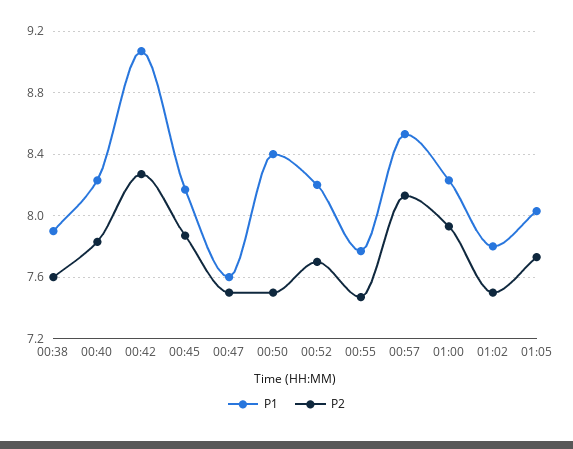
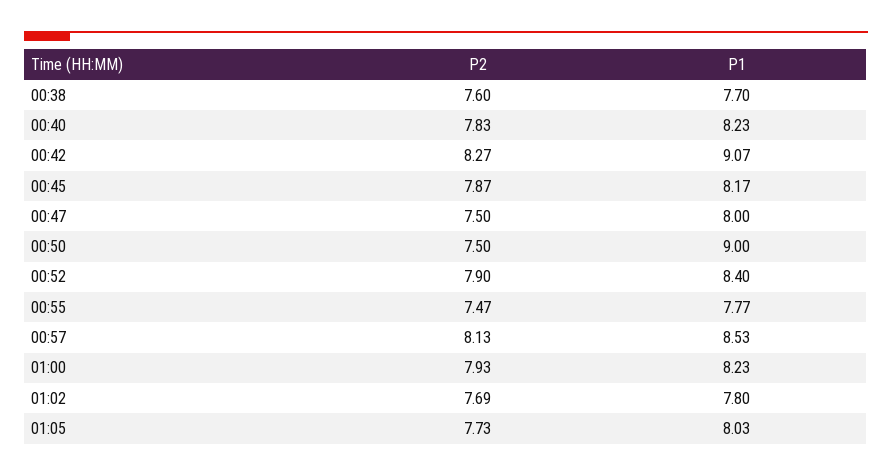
  {
    "P1": {
-     "00:38": 7.9,
+     "00:38": 7.7,
      "00:40": 8.23,
      "00:42": 9.07,
      "00:45": 8.17,
-     "00:47": 7.6,
+     "00:47": 8,
-     "00:50": 8.4,
+     "00:50": 9,
-     "00:52": 8.2,
+     "00:52": 8.4,
      "00:55": 7.77,
      "00:57": 8.53,
      "01:00": 8.23,
      "01:02": 7.8,
      "01:05": 8.03
    },
    "P2": {
      "00:38": 7.6,
      "00:40": 7.83,
      "00:42": 8.27,
      "00:45": 7.87,
      "00:47": 7.5,
      "00:50": 7.5,
-     "00:52": 7.7,
+     "00:52": 7.9,
      "00:55": 7.47,
      "00:57": 8.13,
      "01:00": 7.93,
-     "01:02": 7.5,
+     "01:02": 7.69,
      "01:05": 7.73
    }
  }

